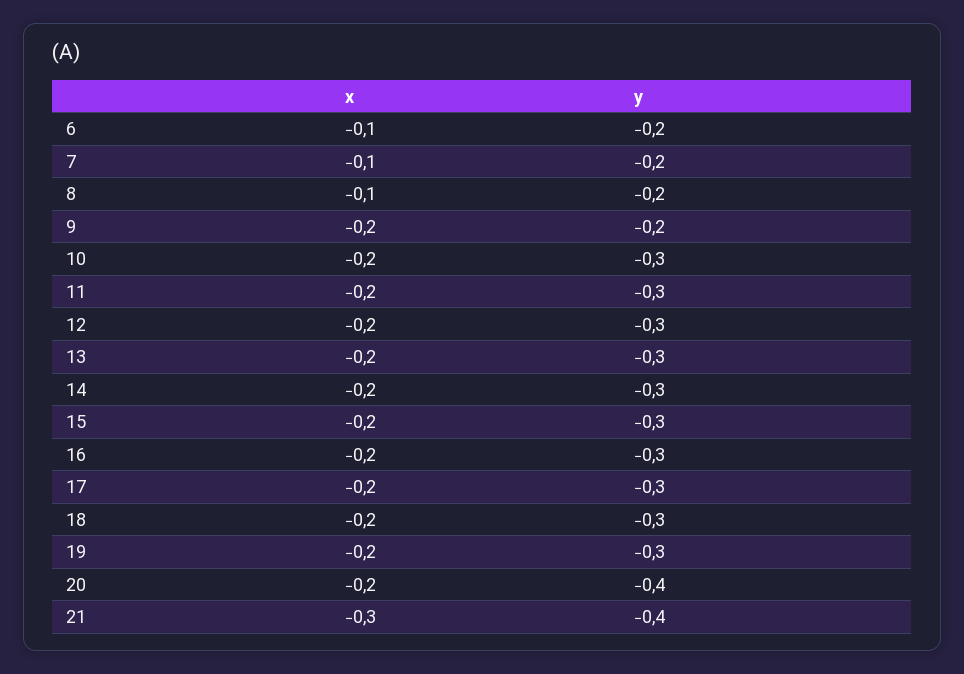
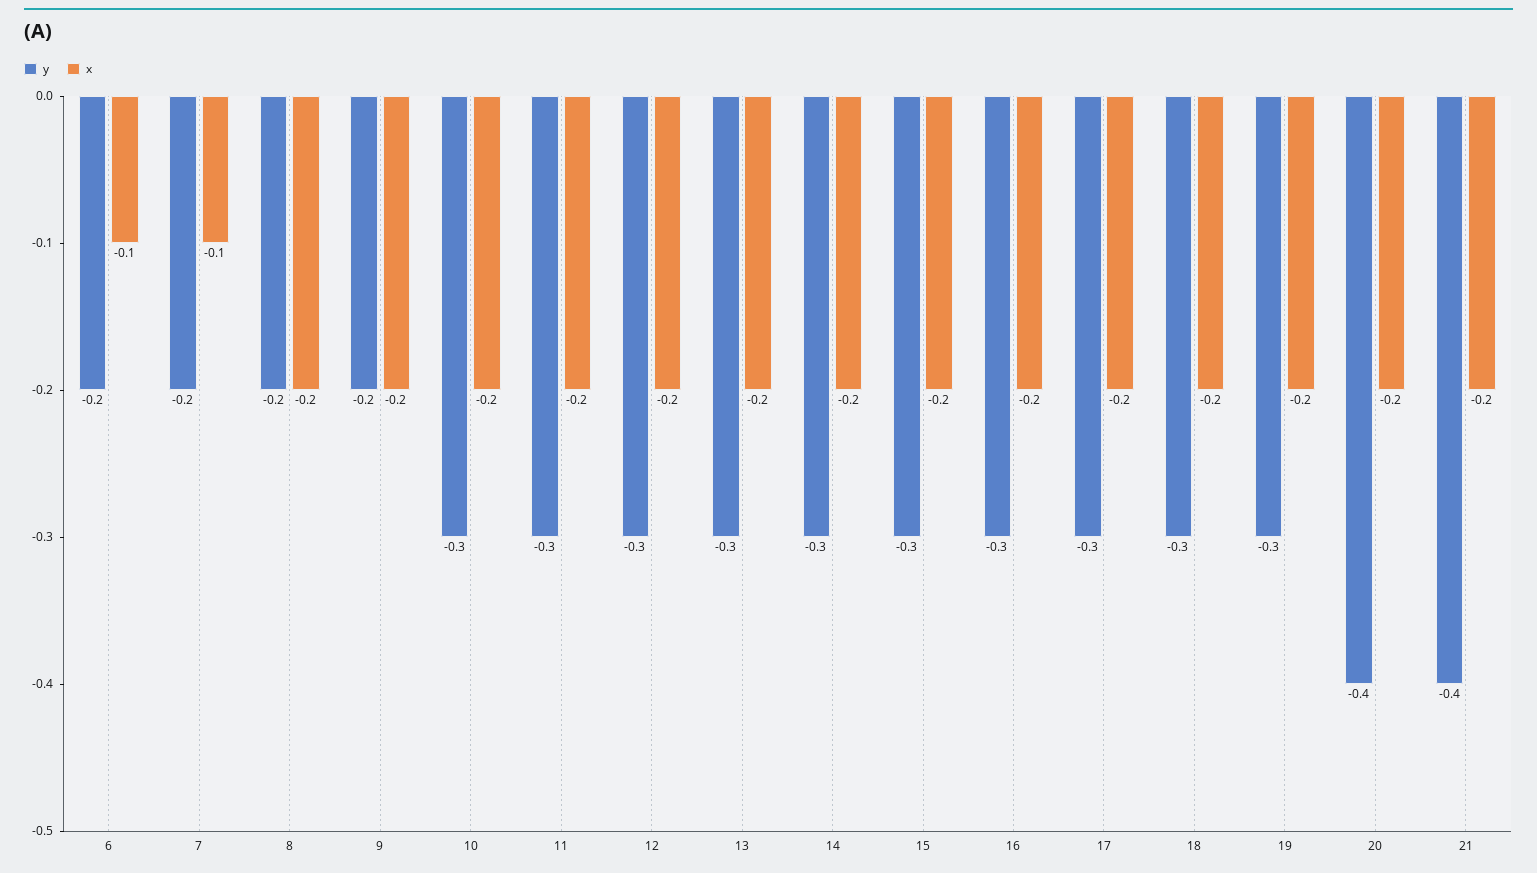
  {
    "x": {
      "6": -0.1,
      "7": -0.1,
-     "8": -0.1,
+     "8": -0.2,
      "9": -0.2,
      "10": -0.2,
      "11": -0.2,
      "12": -0.2,
      "13": -0.2,
      "14": -0.2,
      "15": -0.2,
      "16": -0.2,
      "17": -0.2,
      "18": -0.2,
      "19": -0.2,
      "20": -0.2,
-     "21": -0.3
+     "21": -0.2
    },
    "y": {
      "6": -0.2,
      "7": -0.2,
      "8": -0.2,
      "9": -0.2,
      "10": -0.3,
      "11": -0.3,
      "12": -0.3,
      "13": -0.3,
      "14": -0.3,
      "15": -0.3,
      "16": -0.3,
      "17": -0.3,
      "18": -0.3,
      "19": -0.3,
      "20": -0.4,
      "21": -0.4
    }
  }

